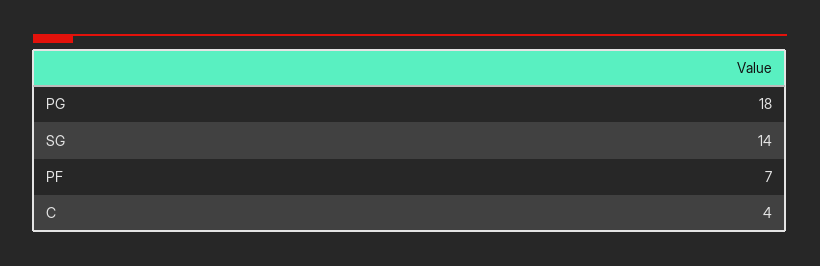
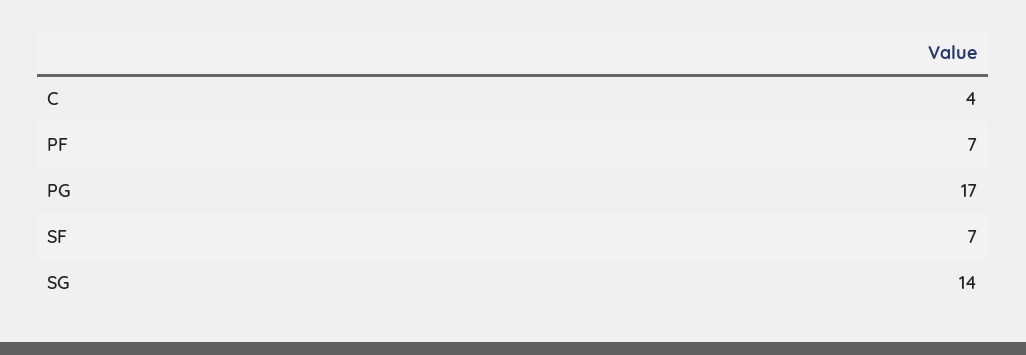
  {
-   "PG": 18,
+   "PG": 17,
    "SG": 14,
    "PF": 7,
-   "C": 4
+   "C": 4,
+   "SF": 7
  }

